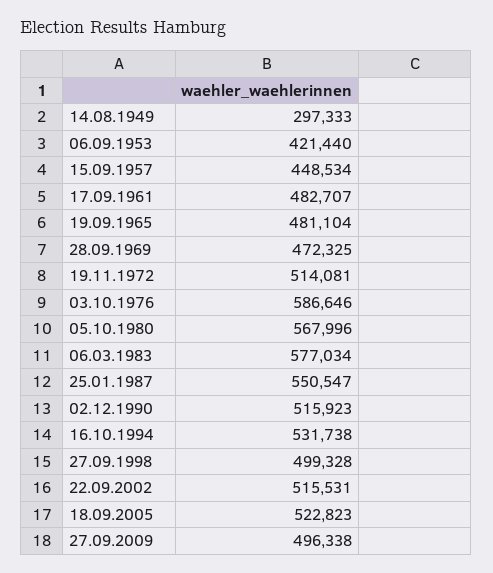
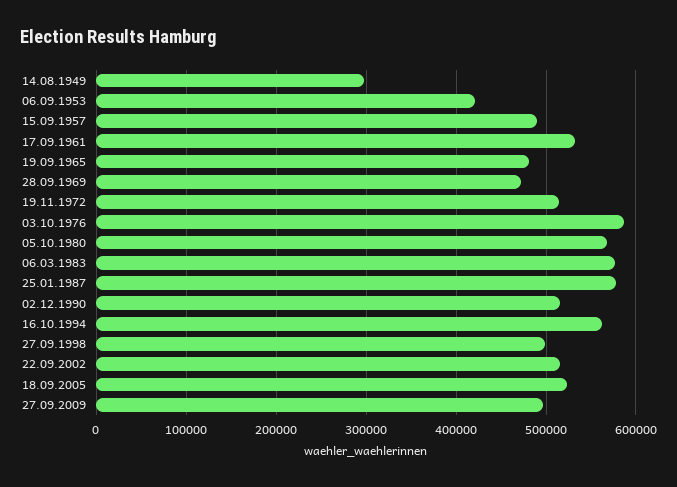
  {
    "14.08.1949": 297333,
    "06.09.1953": 421440,
-   "15.09.1957": 448534,
+   "15.09.1957": 490000,
-   "17.09.1961": 482707,
+   "17.09.1961": 530000,
    "19.09.1965": 481104,
    "28.09.1969": 472325,
    "19.11.1972": 514081,
    "03.10.1976": 586646,
    "05.10.1980": 567996,
    "06.03.1983": 577034,
-   "25.01.1987": 550547,
+   "25.01.1987": 580000,
    "02.12.1990": 515923,
-   "16.10.1994": 531738,
+   "16.10.1994": 560000,
    "27.09.1998": 499328,
    "22.09.2002": 515531,
    "18.09.2005": 522823,
    "27.09.2009": 496338
  }

